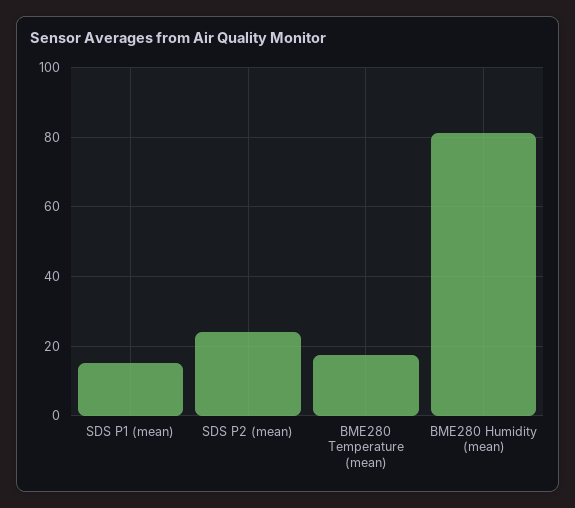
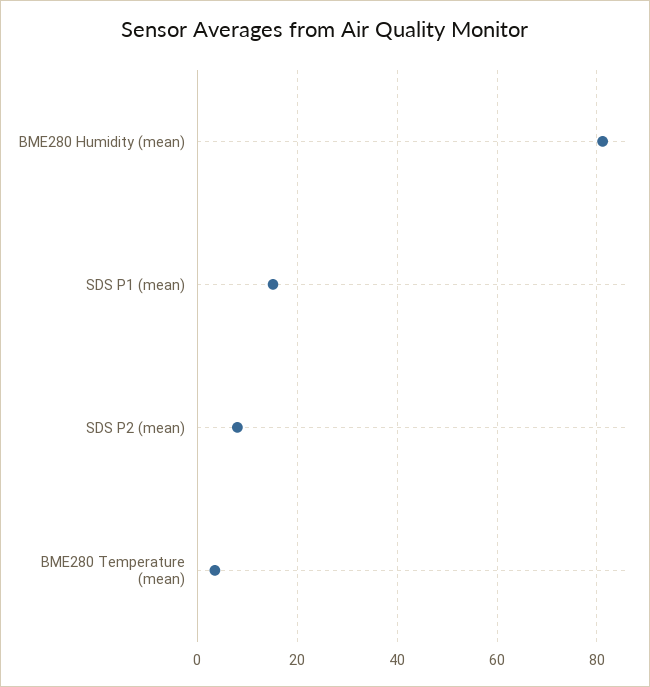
  {
    "SDS P1 (mean)": 16,
-   "SDS P2 (mean)": 24,
+   "SDS P2 (mean)": 8,
-   "BME280 Temperature (mean)": 18,
+   "BME280 Temperature (mean)": 4,
    "BME280 Humidity (mean)": 82
  }

